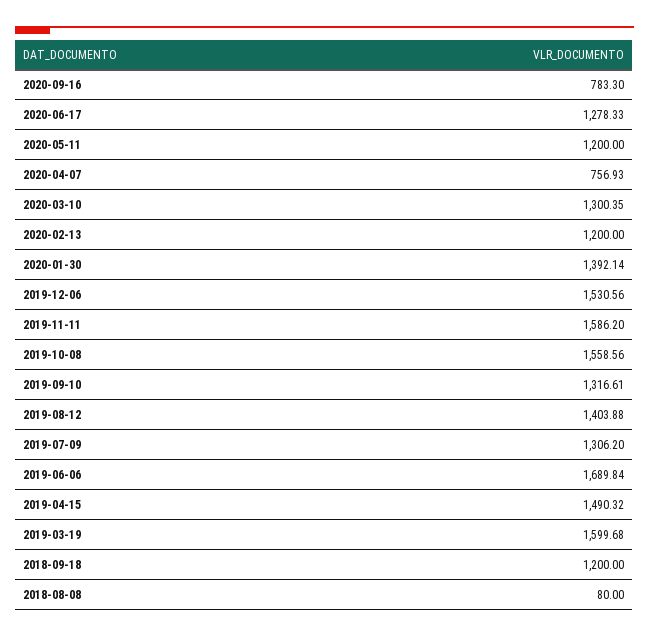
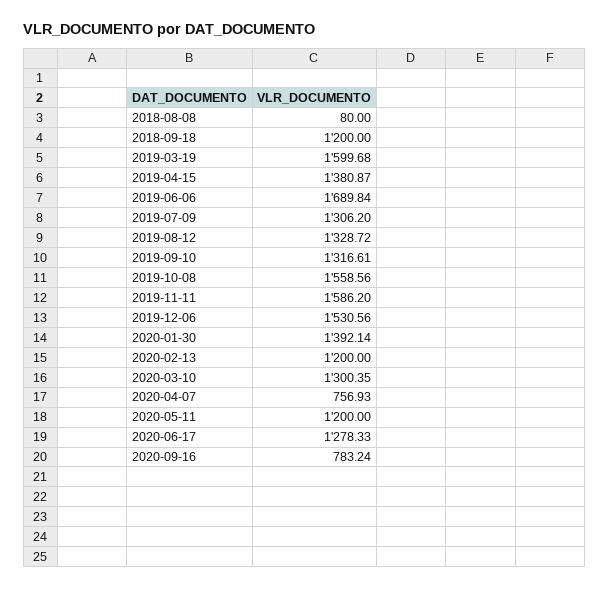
  {
-   "2020-09-16": 783.3,
+   "2020-09-16": 783.24,
    "2020-06-17": 1278.33,
    "2020-05-11": 1200,
    "2020-04-07": 756.93,
    "2020-03-10": 1300.35,
    "2020-02-13": 1200,
    "2020-01-30": 1392.14,
    "2019-12-06": 1530.56,
    "2019-11-11": 1586.2,
    "2019-10-08": 1558.56,
    "2019-09-10": 1316.61,
-   "2019-08-12": 1403.88,
+   "2019-08-12": 1328.72,
    "2019-07-09": 1306.2,
    "2019-06-06": 1689.84,
-   "2019-04-15": 1490.32,
+   "2019-04-15": 1380.87,
    "2019-03-19": 1599.68,
    "2018-09-18": 1200,
    "2018-08-08": 80
  }

